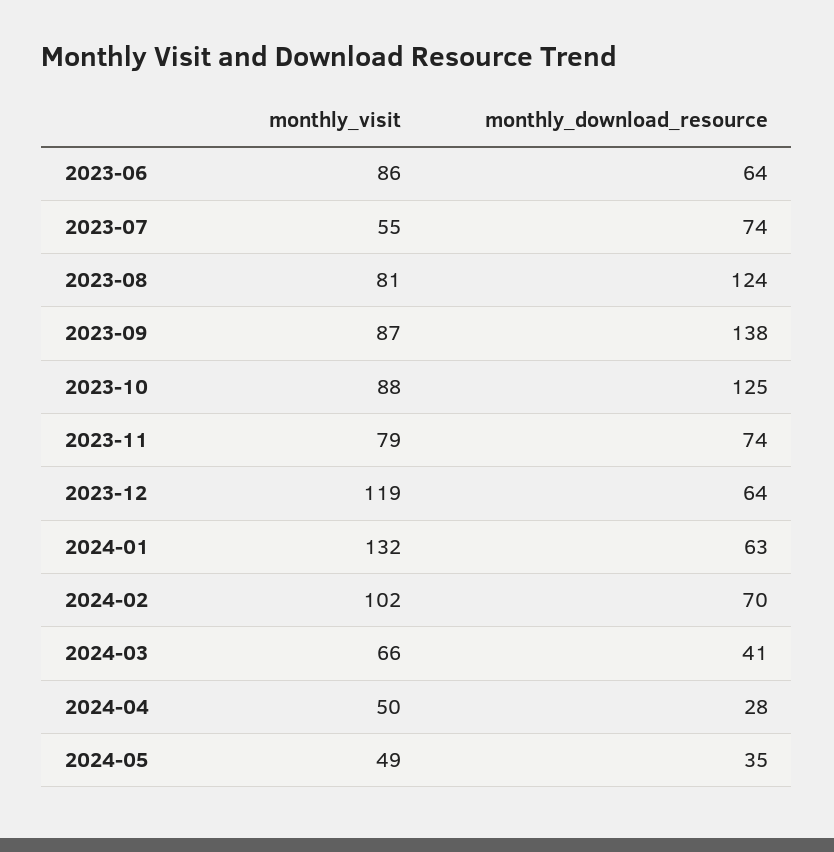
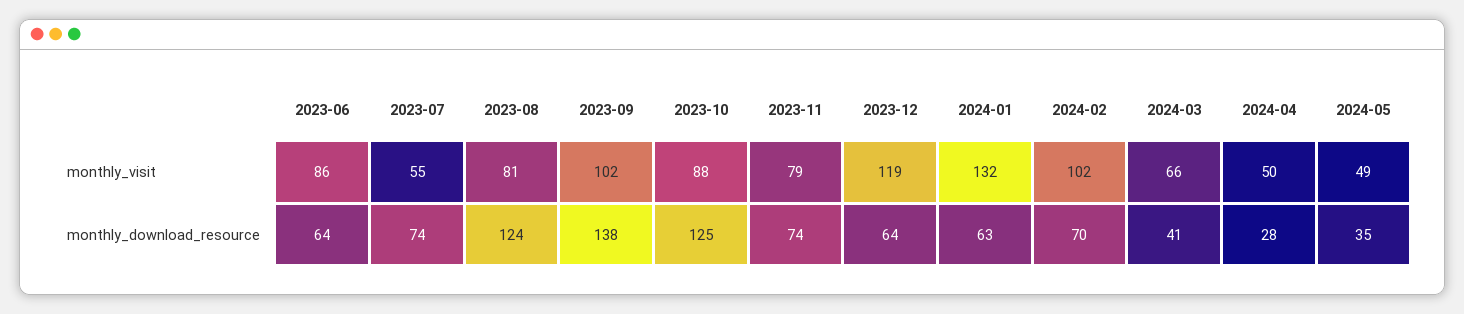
  {
    "monthly_visit": {
      "2023-06": 86,
      "2023-07": 55,
      "2023-08": 81,
-     "2023-09": 87,
+     "2023-09": 102,
      "2023-10": 88,
      "2023-11": 79,
      "2023-12": 119,
      "2024-01": 132,
      "2024-02": 102,
      "2024-03": 66,
      "2024-04": 50,
      "2024-05": 49
    },
    "monthly_download_resource": {
      "2023-06": 64,
      "2023-07": 74,
      "2023-08": 124,
      "2023-09": 138,
      "2023-10": 125,
      "2023-11": 74,
      "2023-12": 64,
      "2024-01": 63,
      "2024-02": 70,
      "2024-03": 41,
      "2024-04": 28,
      "2024-05": 35
    }
  }

